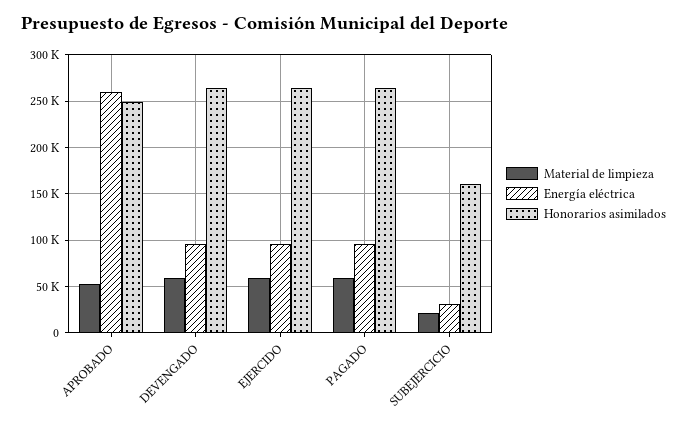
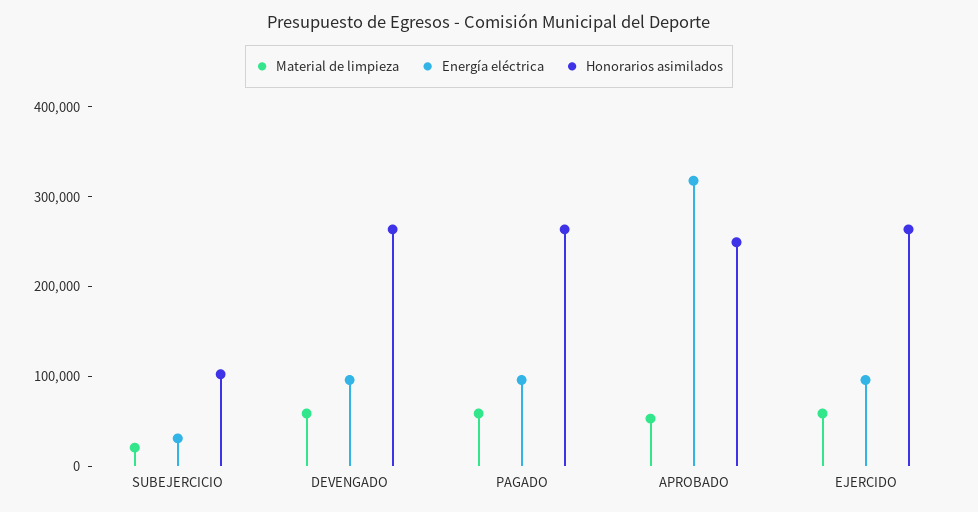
  {
    "Material de limpieza": {
      "APROBADO": 50000,
      "DEVENGADO": 60000,
      "EJERCIDO": 60000,
      "PAGADO": 60000,
      "SUBEJERCICIO": 20000
    },
    "Energía eléctrica": {
-     "APROBADO": 260000,
+     "APROBADO": 320000,
      "DEVENGADO": 100000,
      "EJERCIDO": 100000,
      "PAGADO": 100000,
      "SUBEJERCICIO": 30000
    },
    "Honorarios asimilados": {
      "APROBADO": 250000,
      "DEVENGADO": 260000,
      "EJERCIDO": 260000,
      "PAGADO": 260000,
-     "SUBEJERCICIO": 160000
+     "SUBEJERCICIO": 100000
    }
  }

